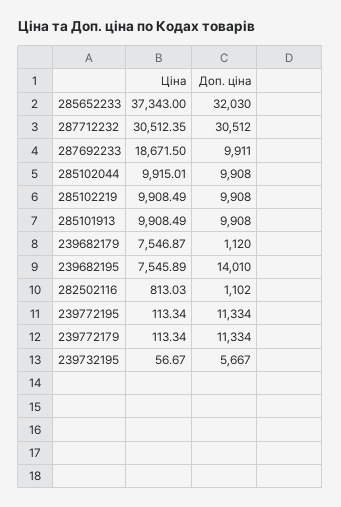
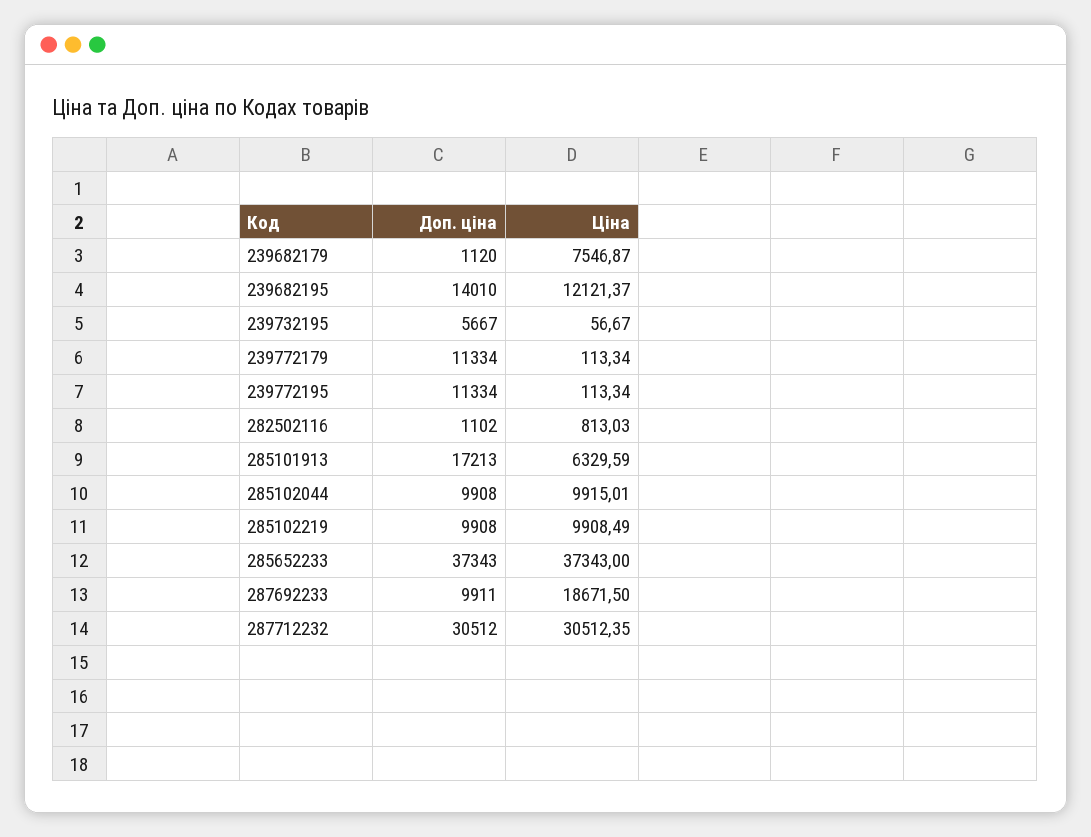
  {
    "Ціна": {
      "285652233": 37343,
      "287712232": 30512.35,
      "287692233": 18671.5,
      "285102044": 9915.01,
      "285102219": 9908.49,
-     "285101913": 9908.49,
+     "285101913": 6329.59,
      "239682179": 7546.87,
-     "239682195": 7545.89,
+     "239682195": 12121.37,
      "282502116": 813.03,
      "239772195": 113.34,
      "239772179": 113.34,
      "239732195": 56.67
    },
    "Доп. ціна": {
-     "285652233": 32030,
+     "285652233": 37343,
      "287712232": 30512,
      "287692233": 9911,
      "285102044": 9908,
      "285102219": 9908,
-     "285101913": 9908,
+     "285101913": 17213,
      "239682179": 1120,
      "239682195": 14010,
      "282502116": 1102,
      "239772195": 11334,
      "239772179": 11334,
      "239732195": 5667
    }
  }

